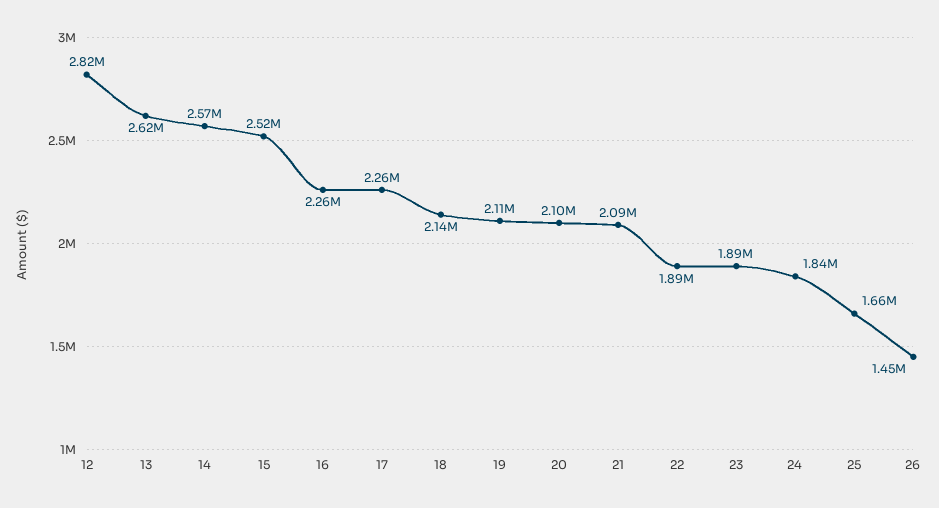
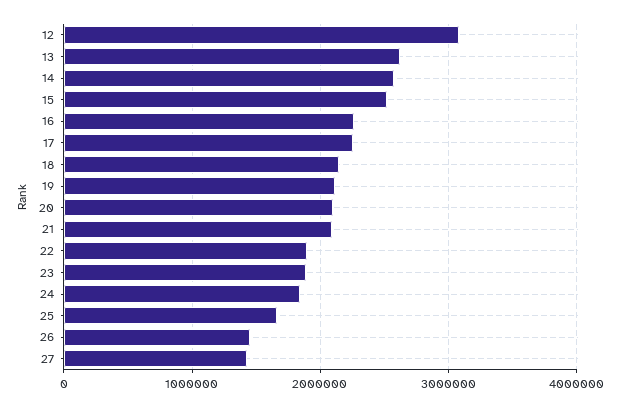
  {
-   "12": 2820000,
+   "12": 3100000,
    "13": 2620000,
    "14": 2570000,
    "15": 2520000,
    "16": 2260000,
    "17": 2260000,
    "18": 2140000,
    "19": 2110000,
    "20": 2100000,
    "21": 2090000,
    "22": 1890000,
    "23": 1890000,
    "24": 1840000,
    "25": 1660000,
-   "26": 1450000
+   "26": 1450000,
+   "27": 1400000
  }

